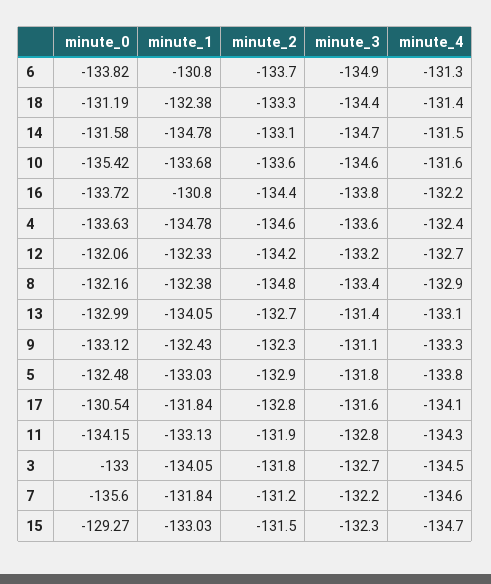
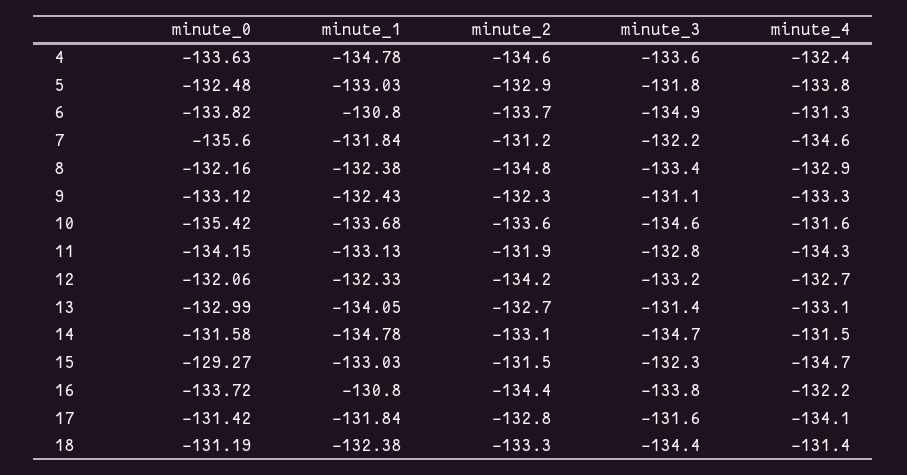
  {
    "minute_0": {
      "6": -133.82,
      "18": -131.19,
      "14": -131.58,
      "10": -135.42,
      "16": -133.72,
      "4": -133.63,
      "12": -132.06,
      "8": -132.16,
      "13": -132.99,
      "9": -133.12,
      "5": -132.48,
-     "17": -130.54,
+     "17": -131.42,
      "11": -134.15,
-     "3": -133,
      "7": -135.6,
      "15": -129.27
    },
    "minute_1": {
      "6": -130.8,
      "18": -132.38,
      "14": -134.78,
      "10": -133.68,
      "16": -130.8,
      "4": -134.78,
      "12": -132.33,
      "8": -132.38,
      "13": -134.05,
      "9": -132.43,
      "5": -133.03,
      "17": -131.84,
      "11": -133.13,
-     "3": -134.05,
      "7": -131.84,
      "15": -133.03
    },
    "minute_2": {
      "6": -133.7,
      "18": -133.3,
      "14": -133.1,
      "10": -133.6,
      "16": -134.4,
      "4": -134.6,
      "12": -134.2,
      "8": -134.8,
      "13": -132.7,
      "9": -132.3,
      "5": -132.9,
      "17": -132.8,
      "11": -131.9,
-     "3": -131.8,
      "7": -131.2,
      "15": -131.5
    },
    "minute_3": {
      "6": -134.9,
      "18": -134.4,
      "14": -134.7,
      "10": -134.6,
      "16": -133.8,
      "4": -133.6,
      "12": -133.2,
      "8": -133.4,
      "13": -131.4,
      "9": -131.1,
      "5": -131.8,
      "17": -131.6,
      "11": -132.8,
-     "3": -132.7,
      "7": -132.2,
      "15": -132.3
    },
    "minute_4": {
      "6": -131.3,
      "18": -131.4,
      "14": -131.5,
      "10": -131.6,
      "16": -132.2,
      "4": -132.4,
      "12": -132.7,
      "8": -132.9,
      "13": -133.1,
      "9": -133.3,
      "5": -133.8,
      "17": -134.1,
      "11": -134.3,
-     "3": -134.5,
      "7": -134.6,
      "15": -134.7
    }
  }

